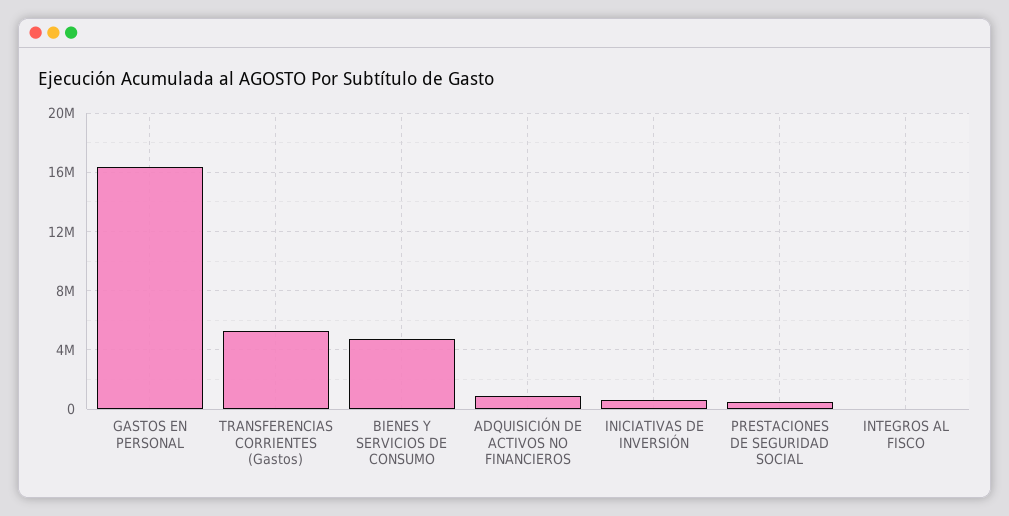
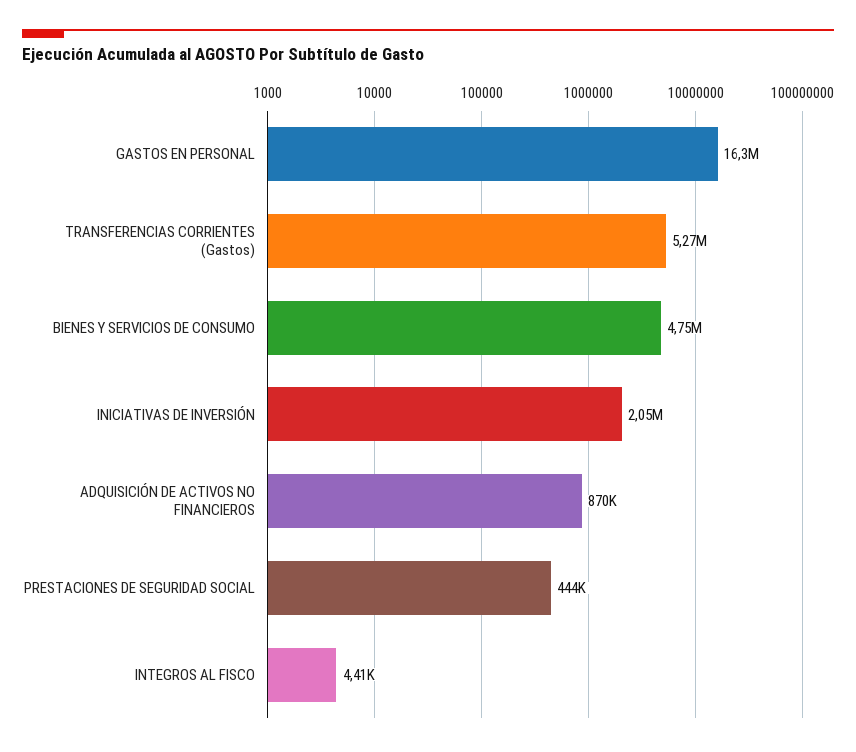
  {
    "GASTOS EN PERSONAL": 16300000,
    "TRANSFERENCIAS CORRIENTES (Gastos)": 5270000,
    "BIENES Y SERVICIOS DE CONSUMO": 4750000,
    "ADQUISICIÓN DE ACTIVOS NO FINANCIEROS": 870000,
-   "INICIATIVAS DE INVERSIÓN": 500000,
+   "INICIATIVAS DE INVERSIÓN": 2050000,
    "PRESTACIONES DE SEGURIDAD SOCIAL": 444000,
    "INTEGROS AL FISCO": 4410
  }

